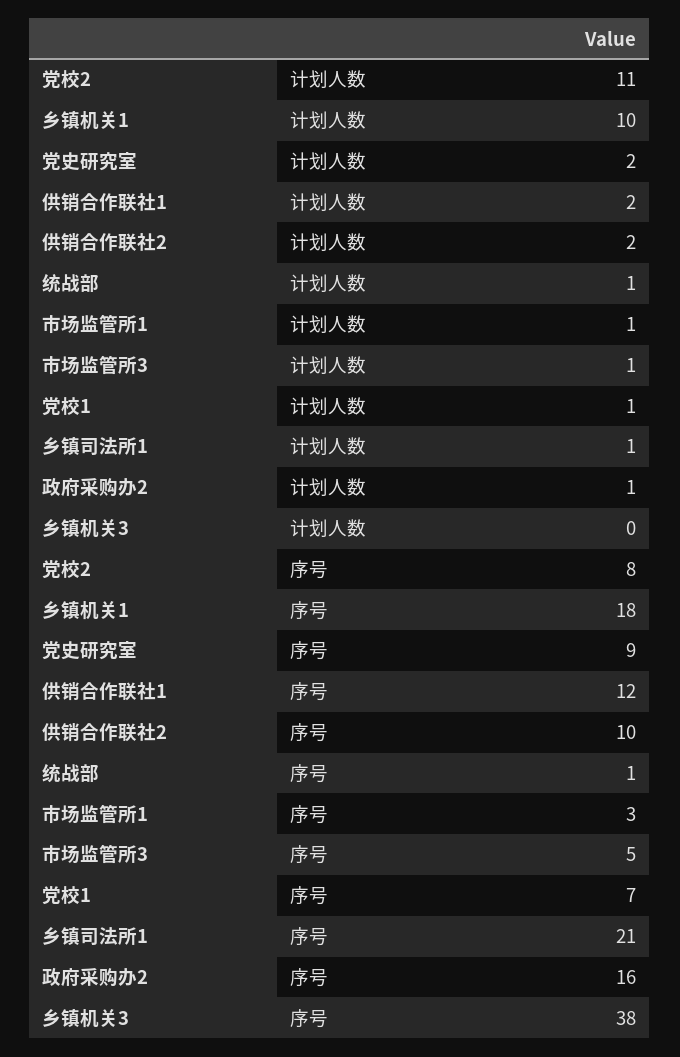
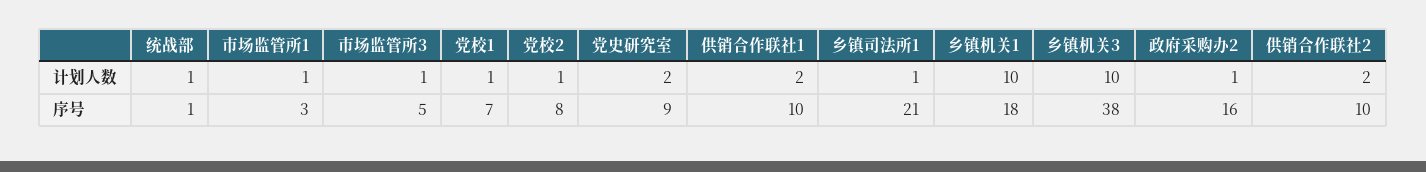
  {
    "党校2": {
-     "计划人数": 11,
+     "计划人数": 1,
      "序号": 8
    },
    "乡镇机关1": {
      "计划人数": 10,
      "序号": 18
    },
    "党史研究室": {
      "计划人数": 2,
      "序号": 9
    },
    "供销合作联社1": {
      "计划人数": 2,
-     "序号": 12
+     "序号": 10
    },
    "供销合作联社2": {
      "计划人数": 2,
      "序号": 10
    },
    "统战部": {
      "计划人数": 1,
      "序号": 1
    },
    "市场监管所1": {
      "计划人数": 1,
      "序号": 3
    },
    "市场监管所3": {
      "计划人数": 1,
      "序号": 5
    },
    "党校1": {
      "计划人数": 1,
      "序号": 7
    },
    "乡镇司法所1": {
      "计划人数": 1,
      "序号": 21
    },
    "政府采购办2": {
      "计划人数": 1,
      "序号": 16
    },
    "乡镇机关3": {
-     "计划人数": 0,
+     "计划人数": 10,
      "序号": 38
    }
  }

